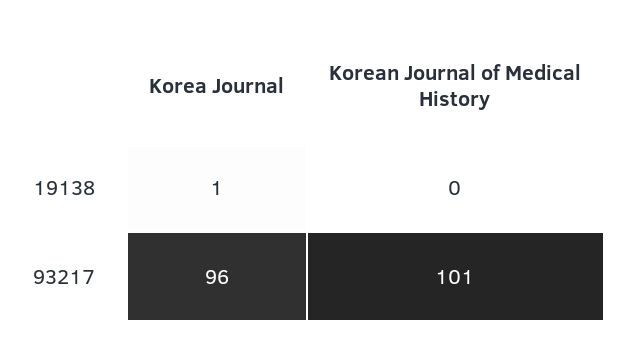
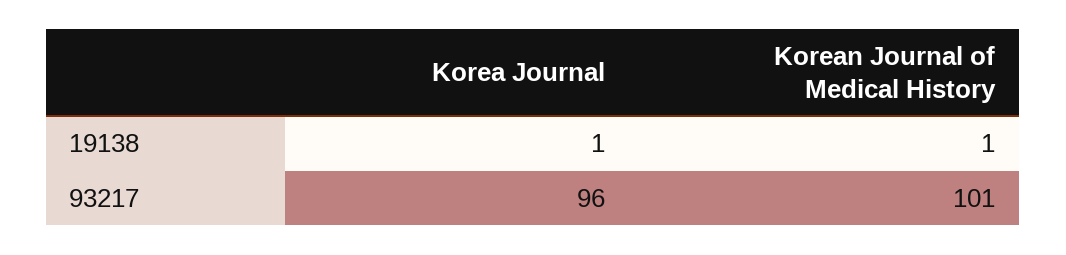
  {
    "Korea Journal": {
      "19138": 1,
      "93217": 96
    },
    "Korean Journal of Medical History": {
-     "19138": 0,
+     "19138": 1,
      "93217": 101
    }
  }

